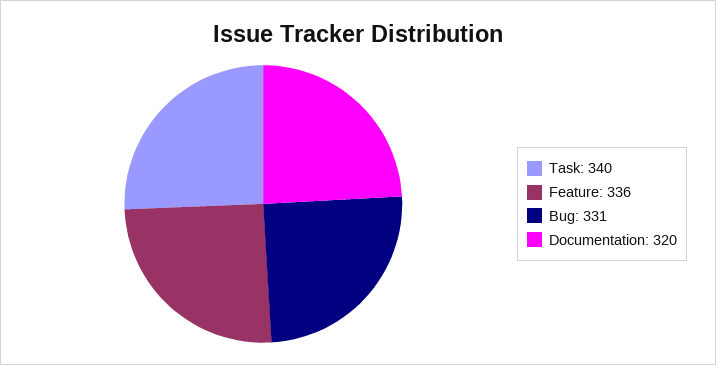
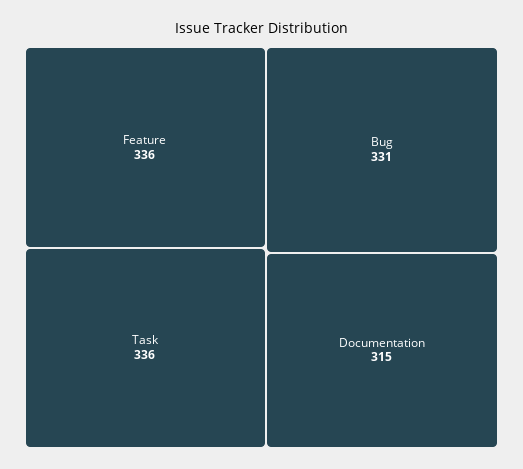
  {
-   "Task": 340,
+   "Task": 336,
    "Feature": 336,
    "Bug": 331,
-   "Documentation": 320
+   "Documentation": 315
  }

